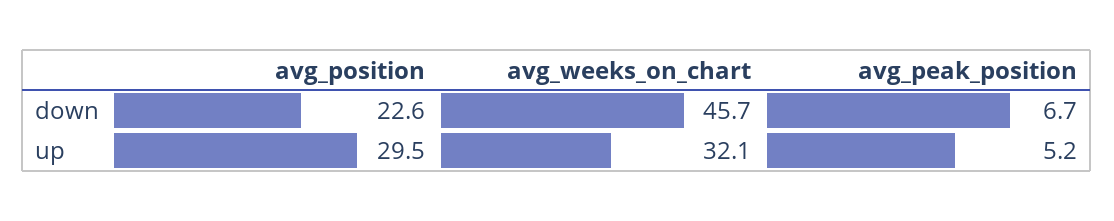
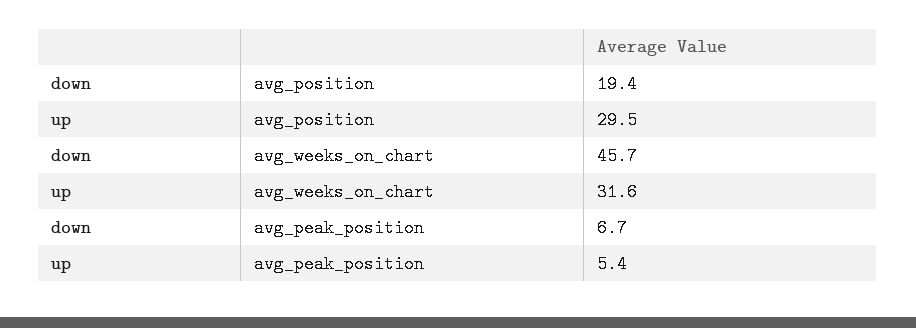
  {
    "avg_position": {
-     "down": 22.6,
+     "down": 19.4,
      "up": 29.5
    },
    "avg_weeks_on_chart": {
      "down": 45.7,
-     "up": 32.1
+     "up": 31.6
    },
    "avg_peak_position": {
      "down": 6.7,
-     "up": 5.2
+     "up": 5.4
    }
  }

